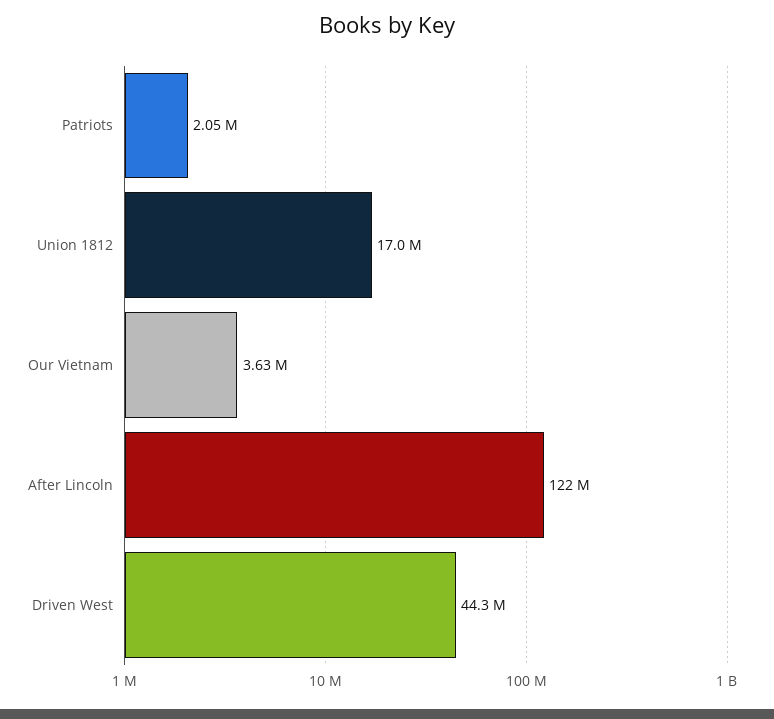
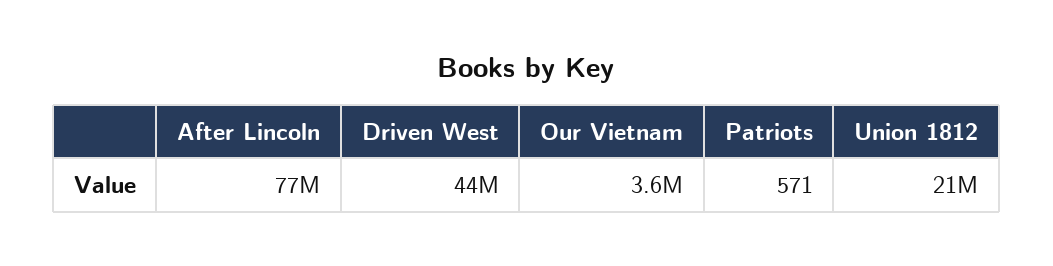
  {
-   "Patriots": 2050000,
+   "Patriots": 571,
-   "Union 1812": 17000000,
+   "Union 1812": 21000000,
    "Our Vietnam": 3630000,
-   "After Lincoln": 122000000,
+   "After Lincoln": 77000000,
    "Driven West": 44300000
  }

